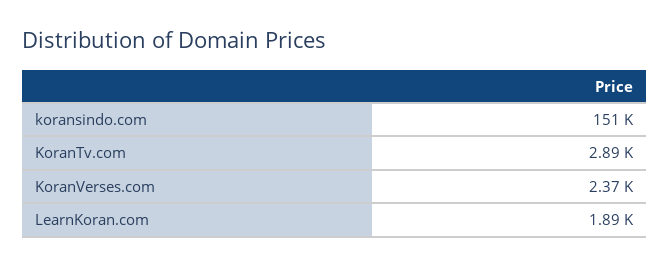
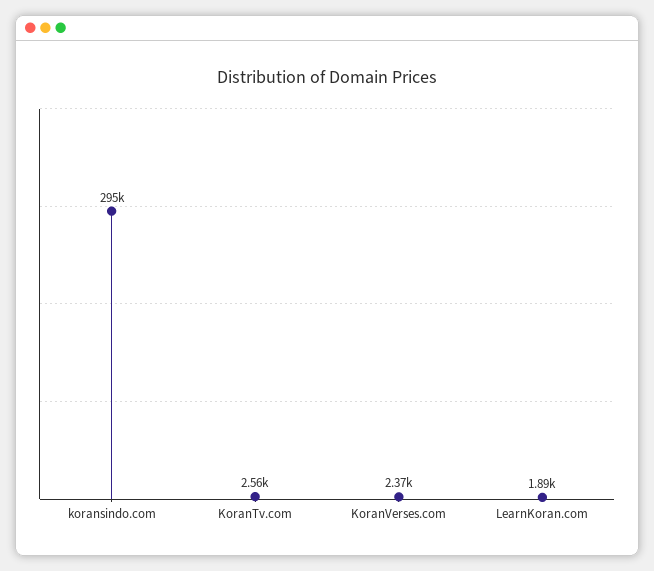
  {
-   "koransindo.com": 151000,
+   "koransindo.com": 295000,
-   "KoranTv.com": 2890,
+   "KoranTv.com": 2560,
    "KoranVerses.com": 2370,
    "LearnKoran.com": 1890
  }

